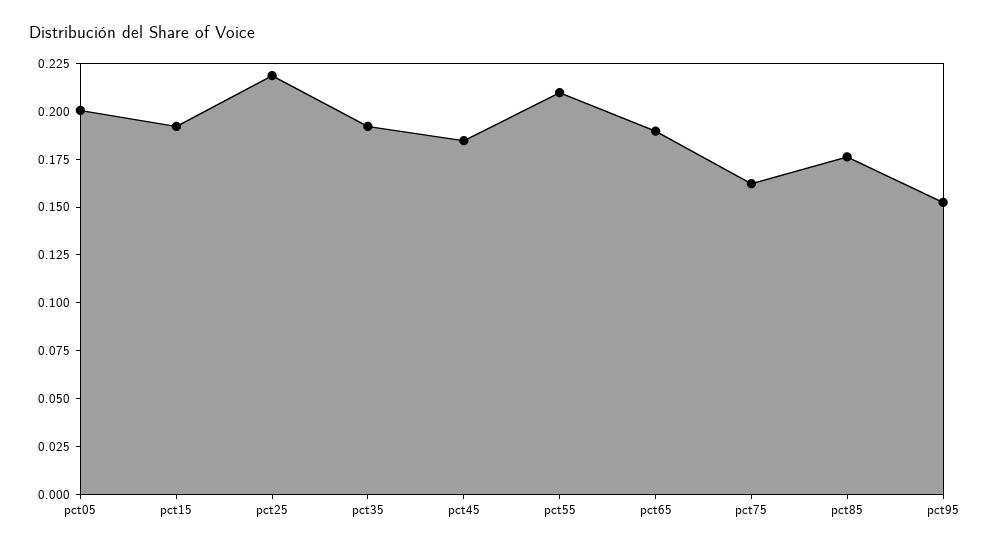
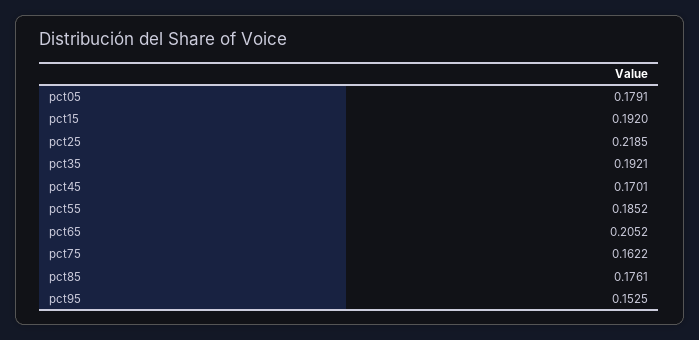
  {
-   "pct05": 0.2,
+   "pct05": 0.1791,
    "pct15": 0.192,
    "pct25": 0.2185,
    "pct35": 0.1921,
-   "pct45": 0.185,
+   "pct45": 0.1701,
-   "pct55": 0.21,
+   "pct55": 0.1852,
-   "pct65": 0.19,
+   "pct65": 0.2052,
    "pct75": 0.1622,
    "pct85": 0.1761,
    "pct95": 0.1525
  }

